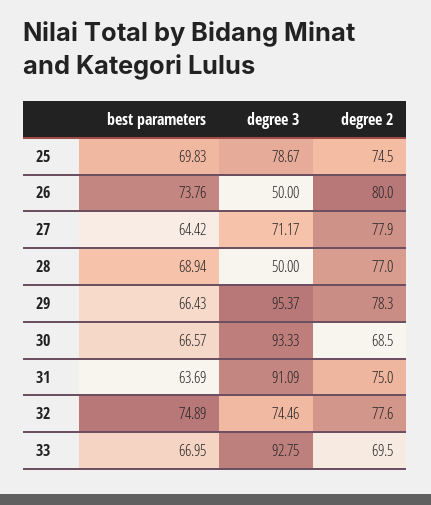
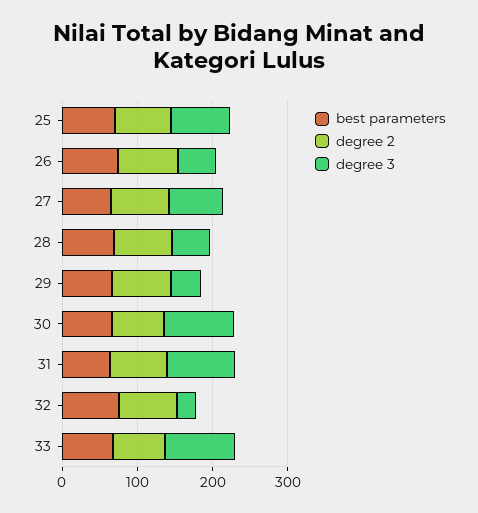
  {
    "best parameters": {
      "25": 69.83,
      "26": 73.76,
      "27": 64.42,
      "28": 68.94,
      "29": 66.43,
      "30": 66.57,
      "31": 63.69,
      "32": 74.89,
      "33": 66.95
    },
    "degree 3": {
      "25": 78.67,
      "26": 50,
      "27": 71.17,
      "28": 50,
-     "29": 95.37,
+     "29": 40,
      "30": 93.33,
      "31": 91.09,
-     "32": 74.46,
+     "32": 20,
      "33": 92.75
    },
    "degree 2": {
      "25": 74.5,
      "26": 80,
      "27": 77.9,
      "28": 77,
      "29": 78.3,
      "30": 68.5,
      "31": 75,
      "32": 77.6,
      "33": 69.5
    }
  }

